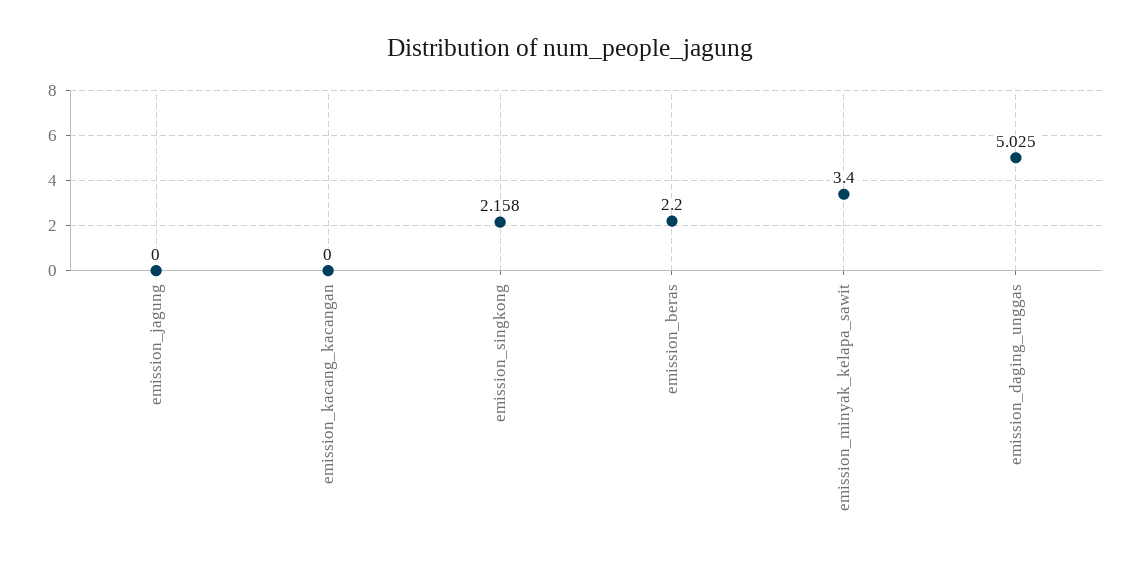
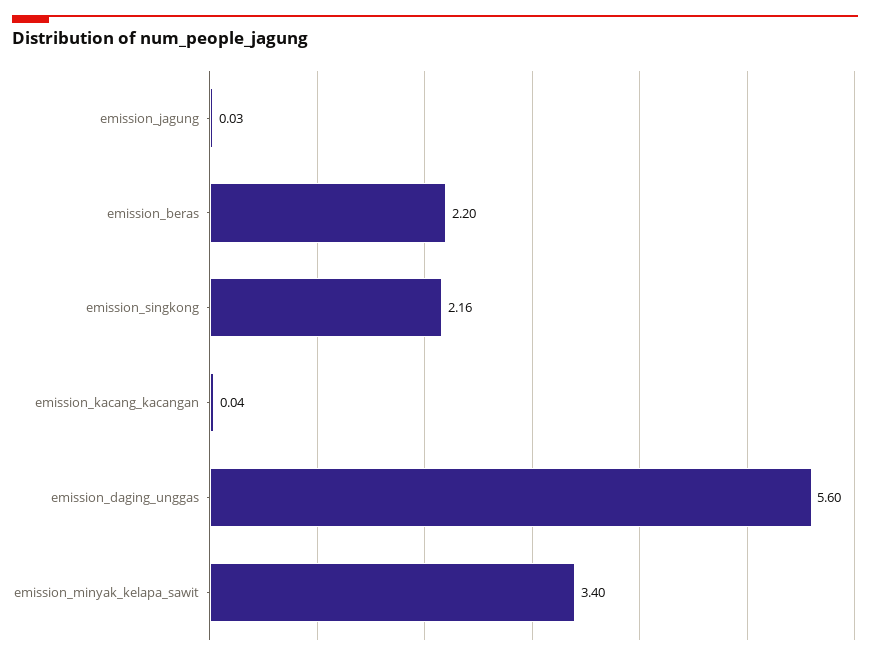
  {
-   "emission_jagung": 0,
+   "emission_jagung": 0.03,
-   "emission_kacang_kacangan": 0,
+   "emission_kacang_kacangan": 0.04,
    "emission_singkong": 2.158,
    "emission_beras": 2.2,
    "emission_minyak_kelapa_sawit": 3.4,
-   "emission_daging_unggas": 5.025
+   "emission_daging_unggas": 5.6
  }

